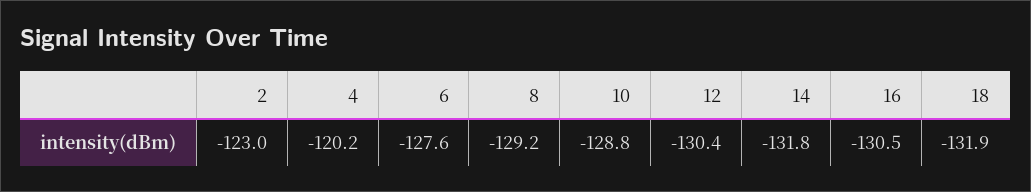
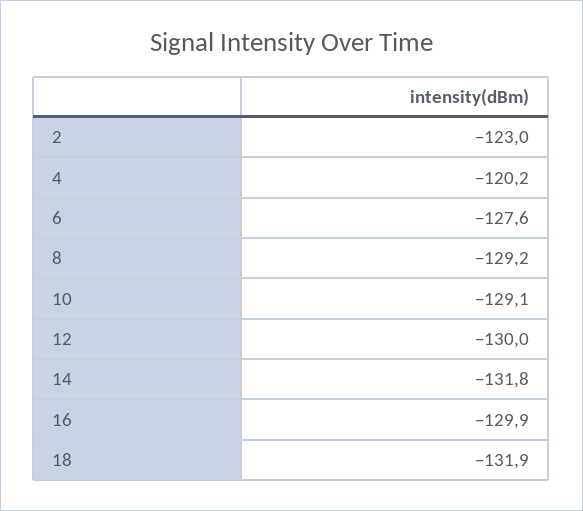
  {
    "2": -123,
    "4": -120.2,
    "6": -127.6,
    "8": -129.2,
-   "10": -128.8,
+   "10": -129.1,
-   "12": -130.4,
+   "12": -130,
    "14": -131.8,
-   "16": -130.5,
+   "16": -129.9,
    "18": -131.9
  }

